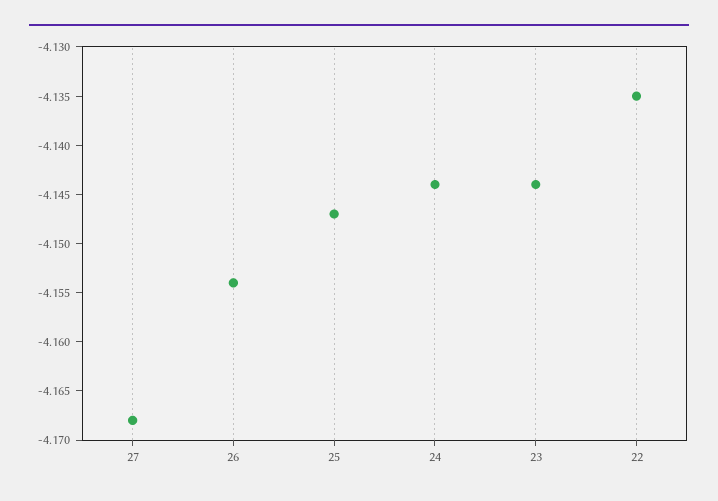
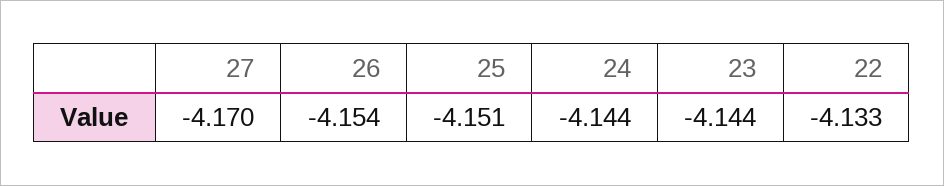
  {
-   "27": -4.168,
+   "27": -4.17,
    "26": -4.154,
-   "25": -4.147,
+   "25": -4.151,
    "24": -4.144,
    "23": -4.144,
-   "22": -4.135
+   "22": -4.133
  }

